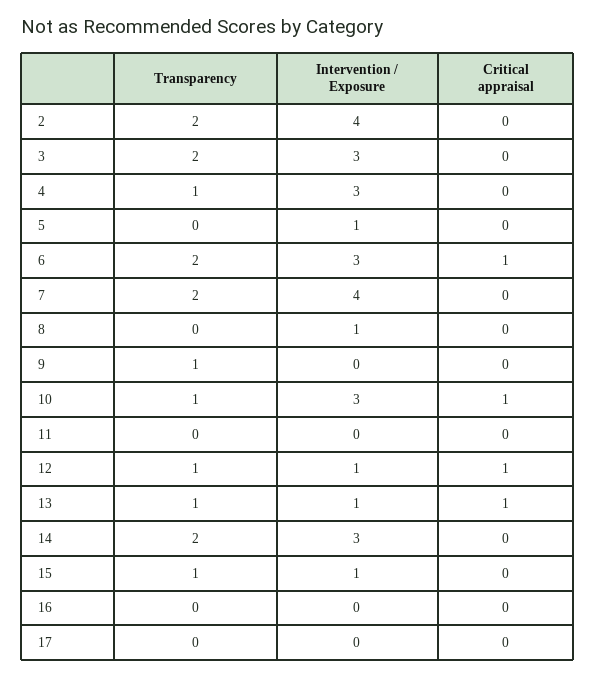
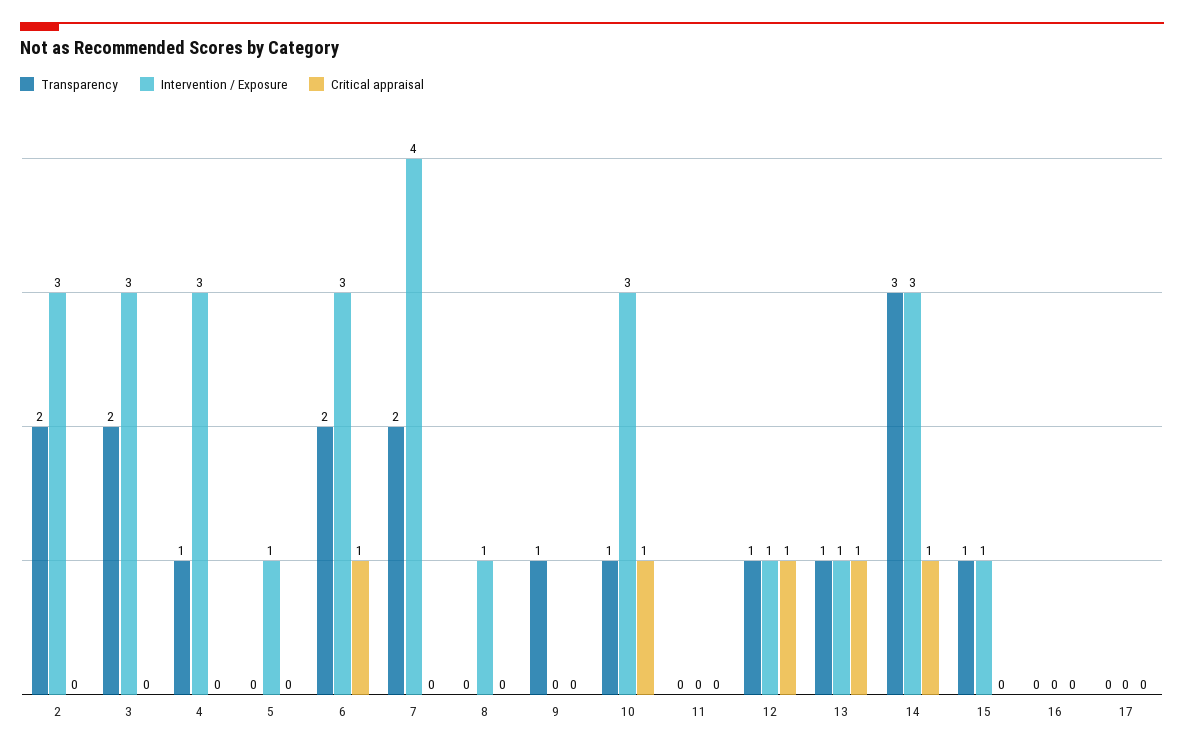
  {
    "Transparency": {
      "2": 2,
      "3": 2,
      "4": 1,
      "5": 0,
      "6": 2,
      "7": 2,
      "8": 0,
      "9": 1,
      "10": 1,
      "11": 0,
      "12": 1,
      "13": 1,
-     "14": 2,
+     "14": 3,
      "15": 1,
      "16": 0,
      "17": 0
    },
    "Intervention / Exposure": {
-     "2": 4,
+     "2": 3,
      "3": 3,
      "4": 3,
      "5": 1,
      "6": 3,
      "7": 4,
      "8": 1,
      "9": 0,
      "10": 3,
      "11": 0,
      "12": 1,
      "13": 1,
      "14": 3,
      "15": 1,
      "16": 0,
      "17": 0
    },
    "Critical appraisal": {
      "2": 0,
      "3": 0,
      "4": 0,
      "5": 0,
      "6": 1,
      "7": 0,
      "8": 0,
      "9": 0,
      "10": 1,
      "11": 0,
      "12": 1,
      "13": 1,
-     "14": 0,
+     "14": 1,
      "15": 0,
      "16": 0,
      "17": 0
    }
  }

